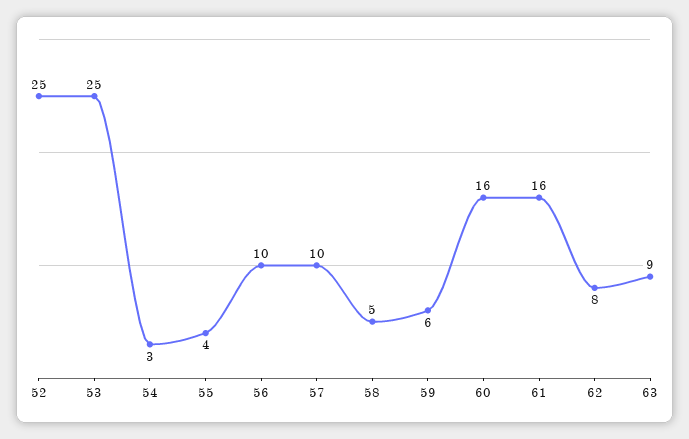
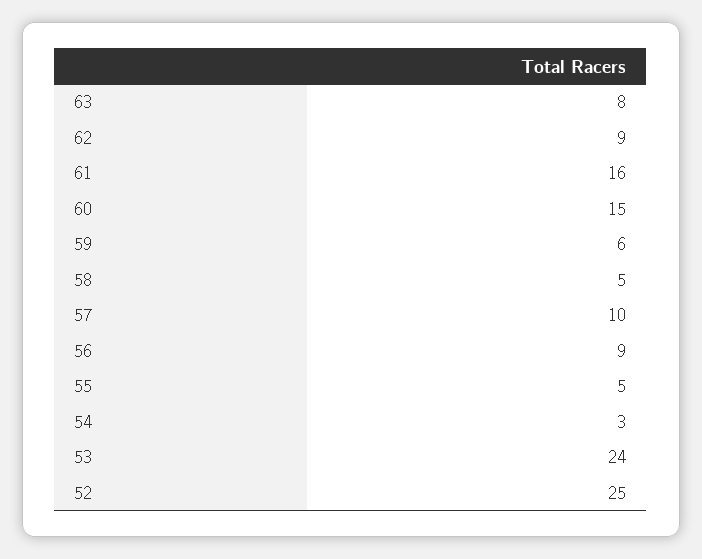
  {
    "52": 25,
-   "53": 25,
+   "53": 24,
    "54": 3,
-   "55": 4,
+   "55": 5,
-   "56": 10,
+   "56": 9,
    "57": 10,
    "58": 5,
    "59": 6,
-   "60": 16,
+   "60": 15,
    "61": 16,
-   "62": 8,
+   "62": 9,
-   "63": 9
+   "63": 8
  }

